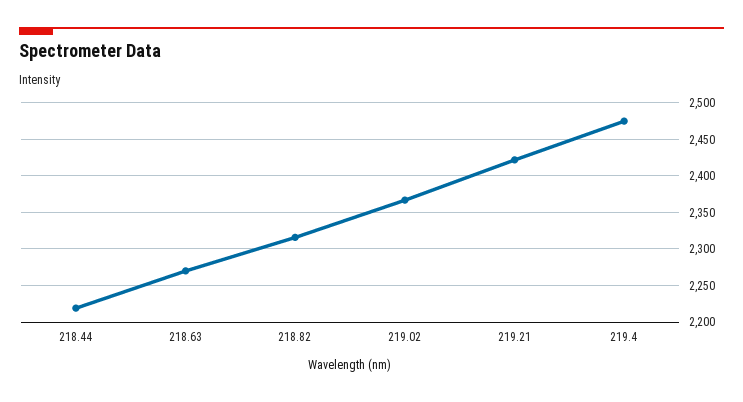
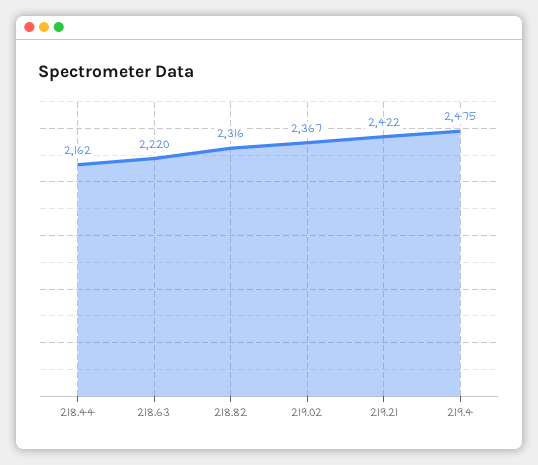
  {
-   "218.44": 2220,
+   "218.44": 2162,
-   "218.63": 2270,
+   "218.63": 2220,
    "218.82": 2316,
    "219.02": 2367,
    "219.21": 2422,
    "219.4": 2475
  }

